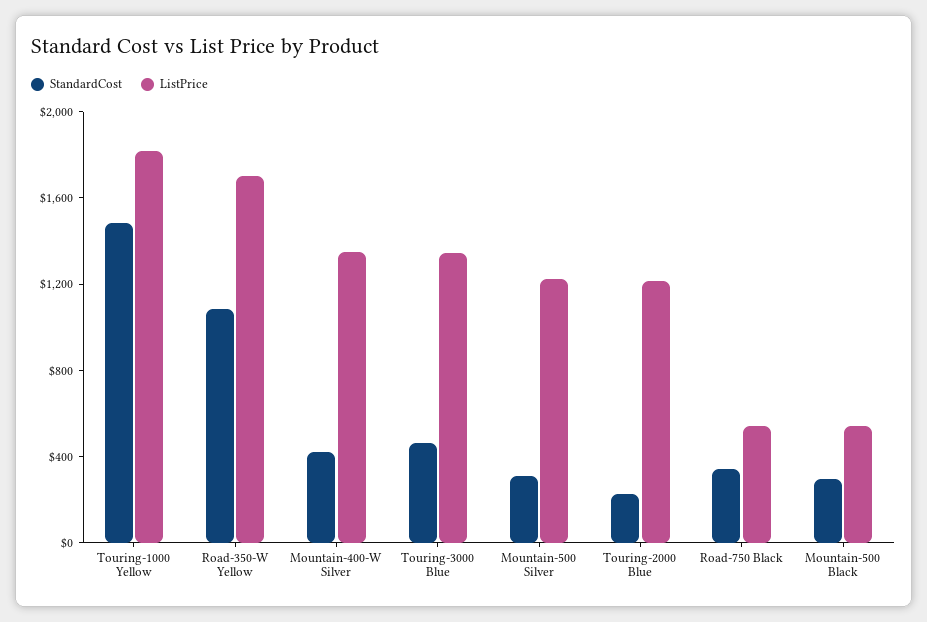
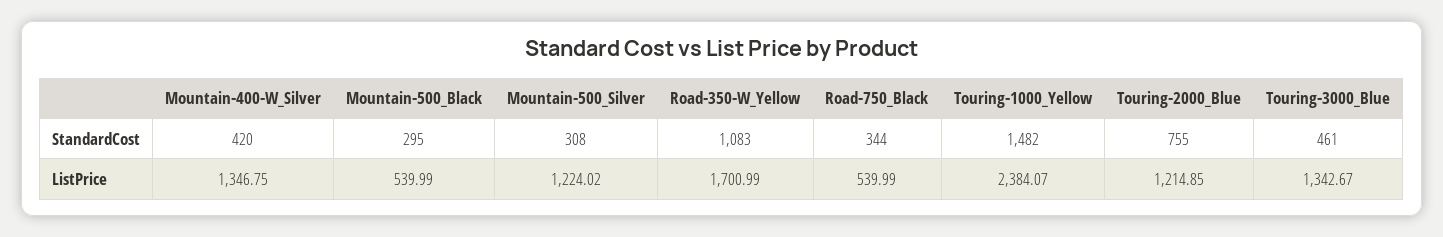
  {
    "StandardCost": {
      "Touring-1000 Yellow": 1482,
      "Road-350-W Yellow": 1083,
      "Mountain-400-W Silver": 420,
      "Touring-3000 Blue": 461,
      "Mountain-500 Silver": 308,
-     "Touring-2000 Blue": 200,
+     "Touring-2000 Blue": 755,
      "Road-750 Black": 344,
      "Mountain-500 Black": 295
    },
    "ListPrice": {
-     "Touring-1000 Yellow": 1800,
+     "Touring-1000 Yellow": 2384.07,
      "Road-350-W Yellow": 1700.99,
      "Mountain-400-W Silver": 1346.75,
      "Touring-3000 Blue": 1342.67,
      "Mountain-500 Silver": 1224.02,
      "Touring-2000 Blue": 1214.85,
      "Road-750 Black": 539.99,
      "Mountain-500 Black": 539.99
    }
  }

